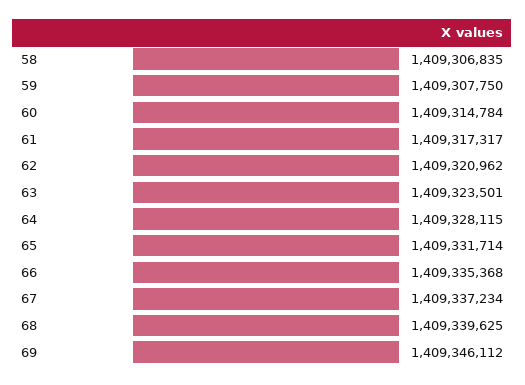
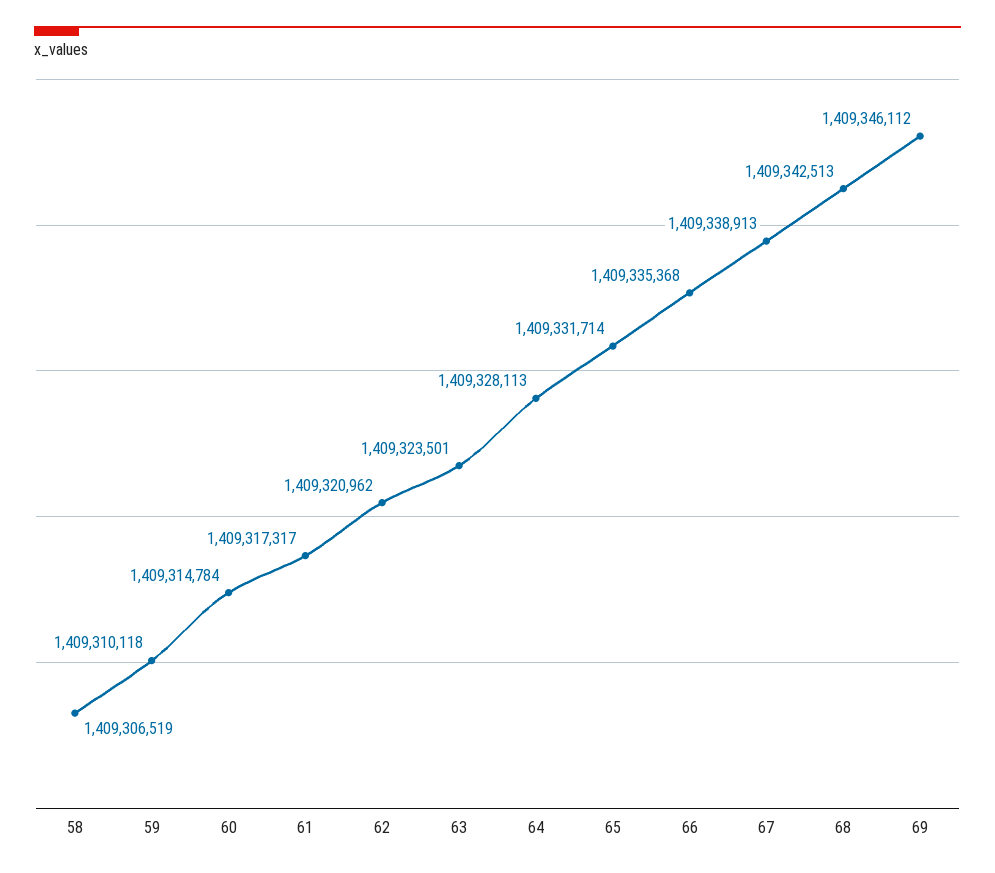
  {
-   "58": 1409306835,
+   "58": 1409306519,
-   "59": 1409307750,
+   "59": 1409310118,
    "60": 1409314784,
    "61": 1409317317,
    "62": 1409320962,
    "63": 1409323501,
-   "64": 1409328115,
+   "64": 1409328113,
    "65": 1409331714,
    "66": 1409335368,
-   "67": 1409337234,
+   "67": 1409338913,
-   "68": 1409339625,
+   "68": 1409342513,
    "69": 1409346112
  }

